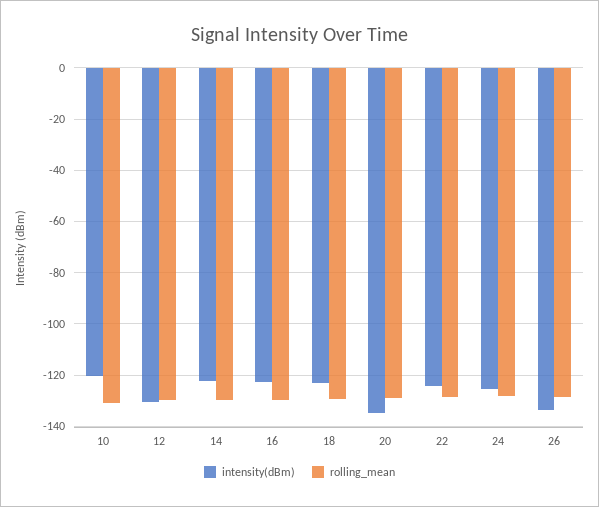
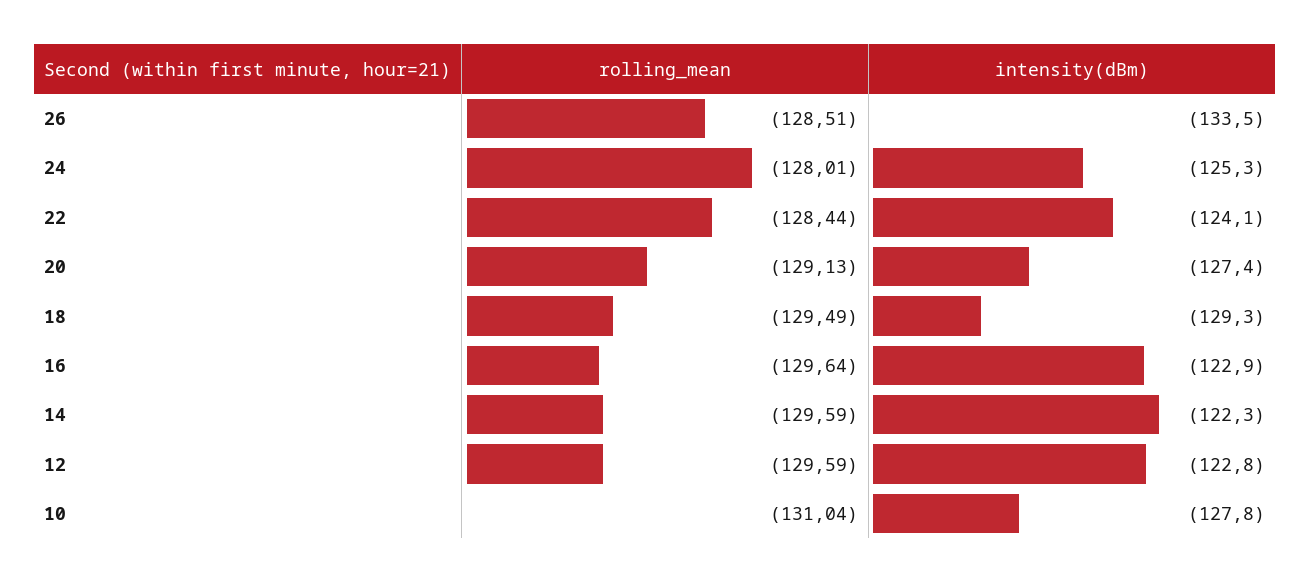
  {
    "intensity(dBm)": {
-     "10": -120,
+     "10": -127.8,
-     "12": -130,
+     "12": -122.8,
      "14": -122.3,
      "16": -122.9,
-     "18": -122.5,
+     "18": -129.3,
-     "20": -135,
+     "20": -127.4,
      "22": -124.1,
      "24": -125.3,
      "26": -133.5
    },
    "rolling_mean": {
      "10": -131.04,
      "12": -129.59,
      "14": -129.59,
      "16": -129.64,
      "18": -129.49,
      "20": -129.13,
      "22": -128.44,
      "24": -128.01,
      "26": -128.51
    }
  }

